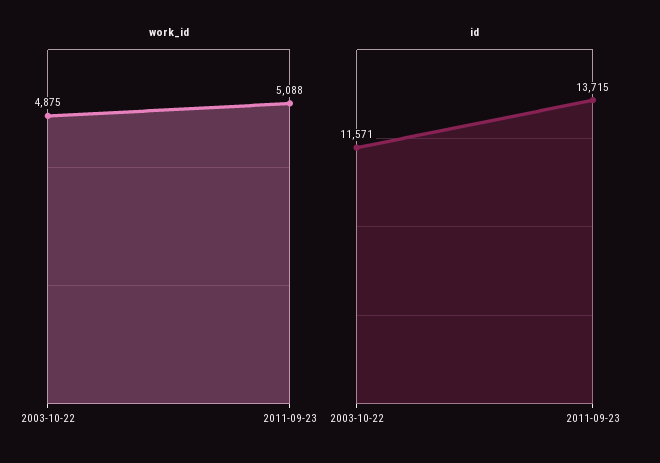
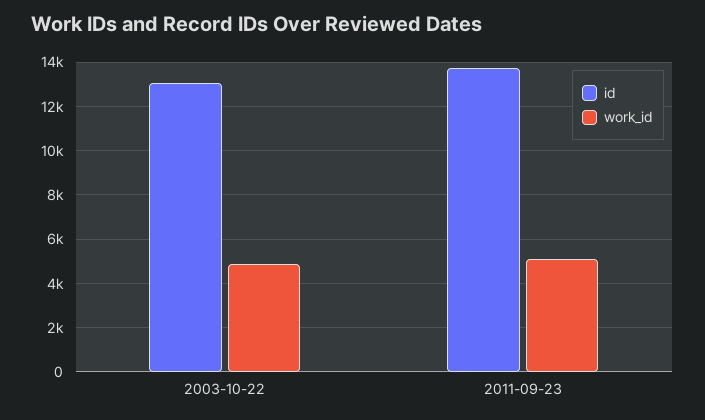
  {
    "work_id": {
      "2003-10-22": 4875,
      "2011-09-23": 5088
    },
    "id": {
-     "2003-10-22": 11571,
+     "2003-10-22": 13000,
      "2011-09-23": 13715
    }
  }

